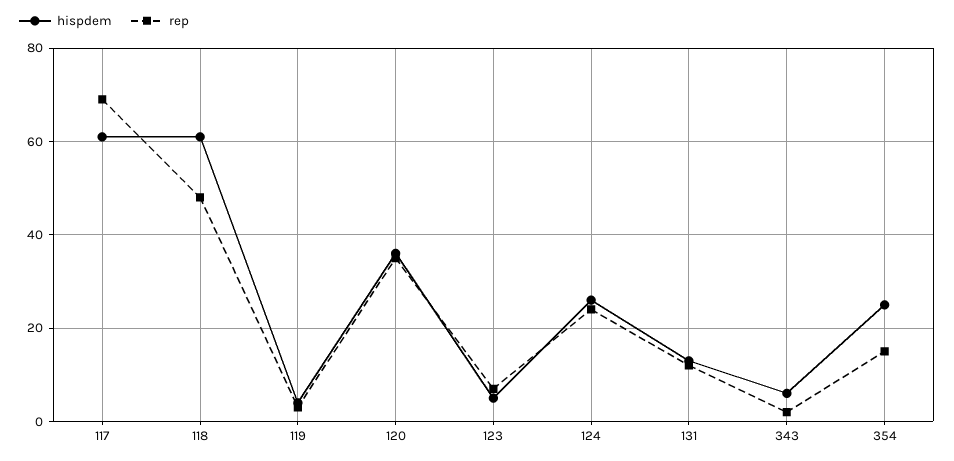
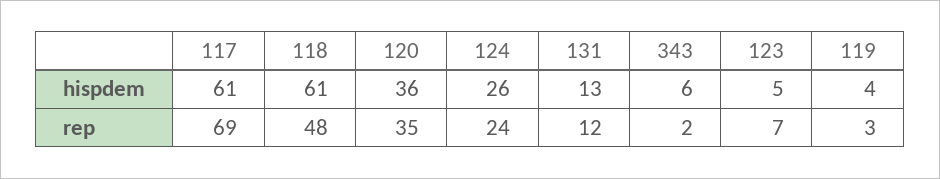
  {
    "hispdem": {
      "117": 61,
      "118": 61,
      "119": 4,
      "120": 36,
      "123": 5,
      "124": 26,
      "131": 13,
-     "343": 6,
+     "343": 6
-     "354": 25
    },
    "rep": {
      "117": 69,
      "118": 48,
      "119": 3,
      "120": 35,
      "123": 7,
      "124": 24,
      "131": 12,
-     "343": 2,
+     "343": 2
-     "354": 15
    }
  }

